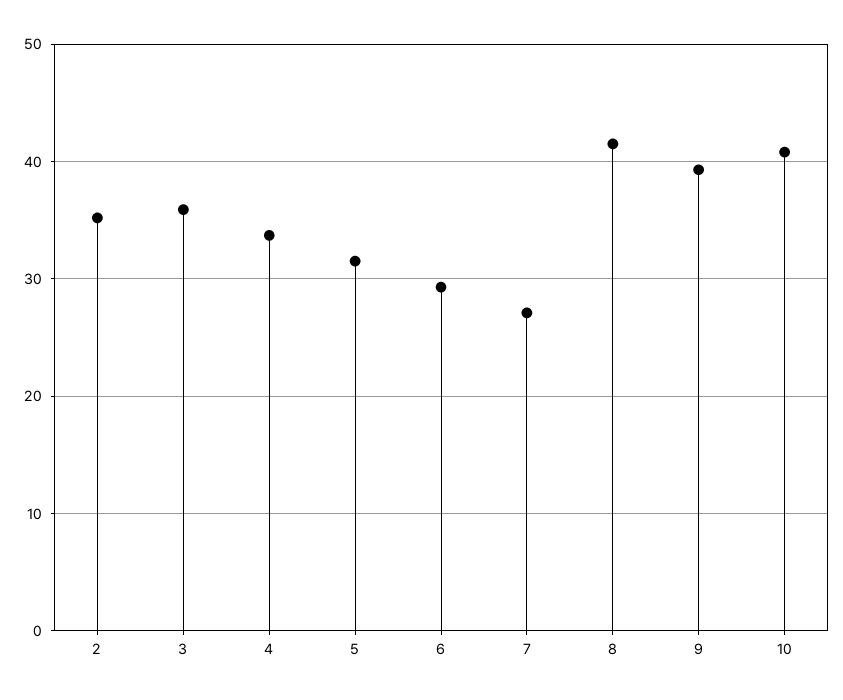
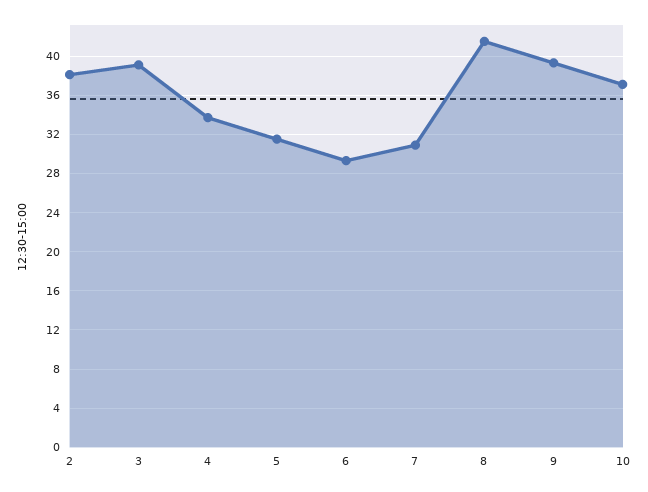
  {
-   "2": 35,
+   "2": 38,
-   "3": 36,
+   "3": 39,
    "4": 34,
    "5": 32,
    "6": 29,
-   "7": 27,
+   "7": 31,
    "8": 42,
    "9": 39,
-   "10": 41
+   "10": 37
  }

